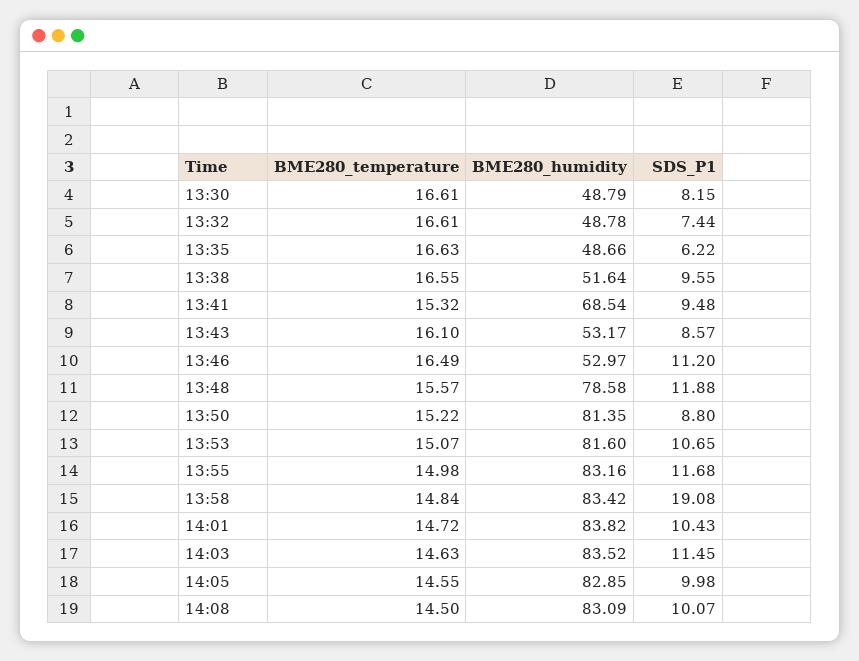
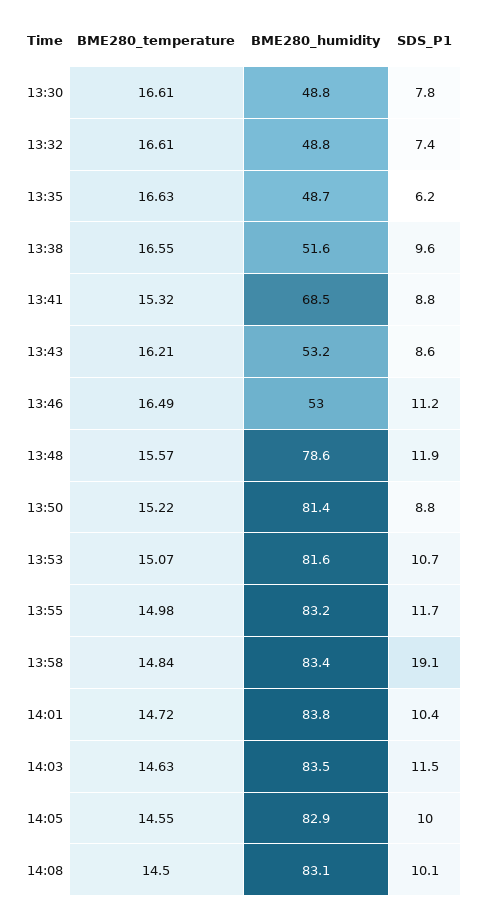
  {
    "BME280_temperature": {
      "13:30": 16.61,
      "13:32": 16.61,
      "13:35": 16.63,
      "13:38": 16.55,
      "13:41": 15.32,
-     "13:43": 16.1,
+     "13:43": 16.21,
      "13:46": 16.49,
      "13:48": 15.57,
      "13:50": 15.22,
      "13:53": 15.07,
      "13:55": 14.98,
      "13:58": 14.84,
      "14:01": 14.72,
      "14:03": 14.63,
      "14:05": 14.55,
      "14:08": 14.5
    },
    "BME280_humidity": {
      "13:30": 48.79,
      "13:32": 48.78,
      "13:35": 48.66,
      "13:38": 51.64,
      "13:41": 68.54,
      "13:43": 53.17,
      "13:46": 52.97,
      "13:48": 78.58,
      "13:50": 81.35,
      "13:53": 81.6,
      "13:55": 83.16,
      "13:58": 83.42,
      "14:01": 83.82,
      "14:03": 83.52,
      "14:05": 82.85,
      "14:08": 83.09
    },
    "SDS_P1": {
-     "13:30": 8.15,
+     "13:30": 7.8,
      "13:32": 7.44,
      "13:35": 6.22,
      "13:38": 9.55,
-     "13:41": 9.48,
+     "13:41": 8.8,
      "13:43": 8.57,
      "13:46": 11.2,
      "13:48": 11.88,
      "13:50": 8.8,
      "13:53": 10.65,
      "13:55": 11.68,
      "13:58": 19.08,
      "14:01": 10.43,
      "14:03": 11.45,
      "14:05": 9.98,
      "14:08": 10.07
    }
  }

